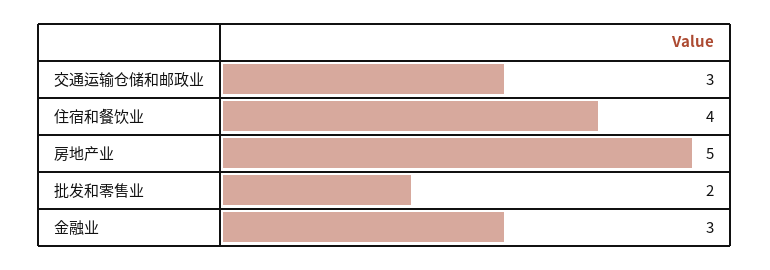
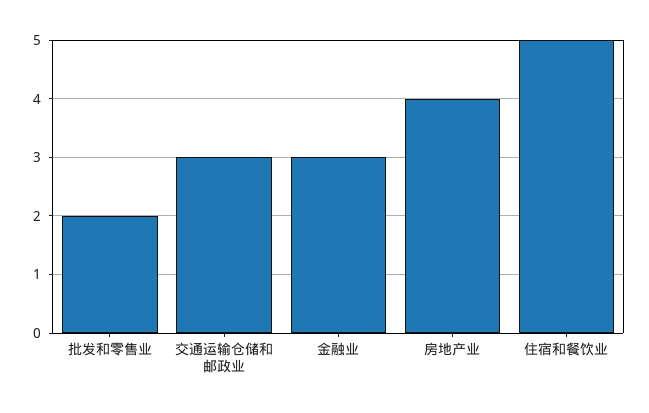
  {
    "交通运输仓储和邮政业": 3,
-   "住宿和餐饮业": 4,
+   "住宿和餐饮业": 5,
-   "房地产业": 5,
+   "房地产业": 4,
    "批发和零售业": 2,
    "金融业": 3
  }

